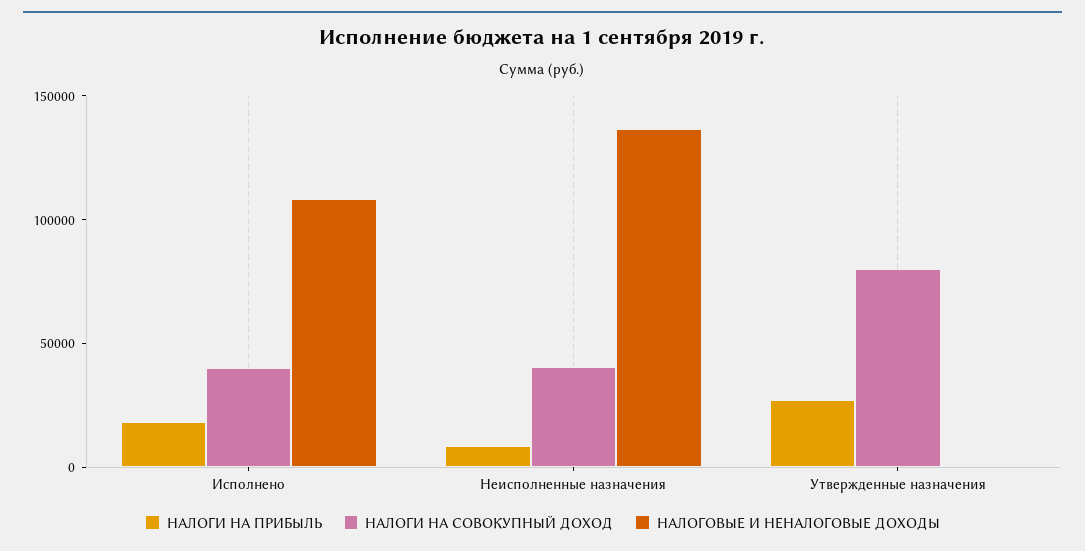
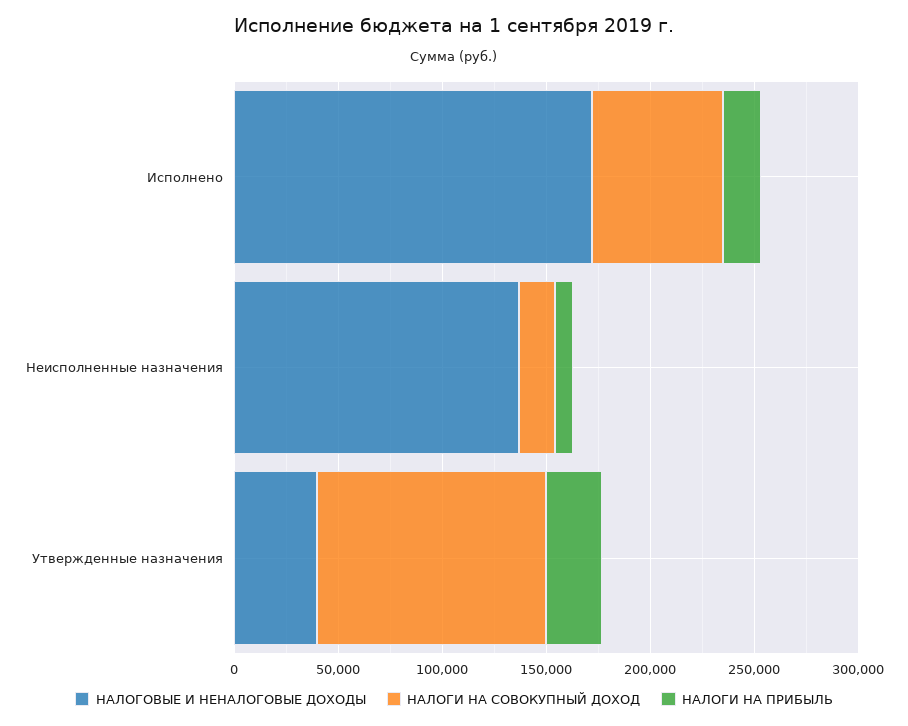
  {
    "НАЛОГИ НА ПРИБЫЛЬ": {
      "Исполнено": 20000,
      "Неисполненные назначения": 10000,
      "Утвержденные назначения": 30000
    },
    "НАЛОГИ НА СОВОКУПНЫЙ ДОХОД": {
-     "Исполнено": 40000,
+     "Исполнено": 60000,
-     "Неисполненные назначения": 40000,
+     "Неисполненные назначения": 20000,
-     "Утвержденные назначения": 80000
+     "Утвержденные назначения": 110000
    },
    "НАЛОГОВЫЕ И НЕНАЛОГОВЫЕ ДОХОДЫ": {
-     "Исполнено": 110000,
+     "Исполнено": 170000,
      "Неисполненные назначения": 140000,
-     "Утвержденные назначения": 0
+     "Утвержденные назначения": 40000
    }
  }

